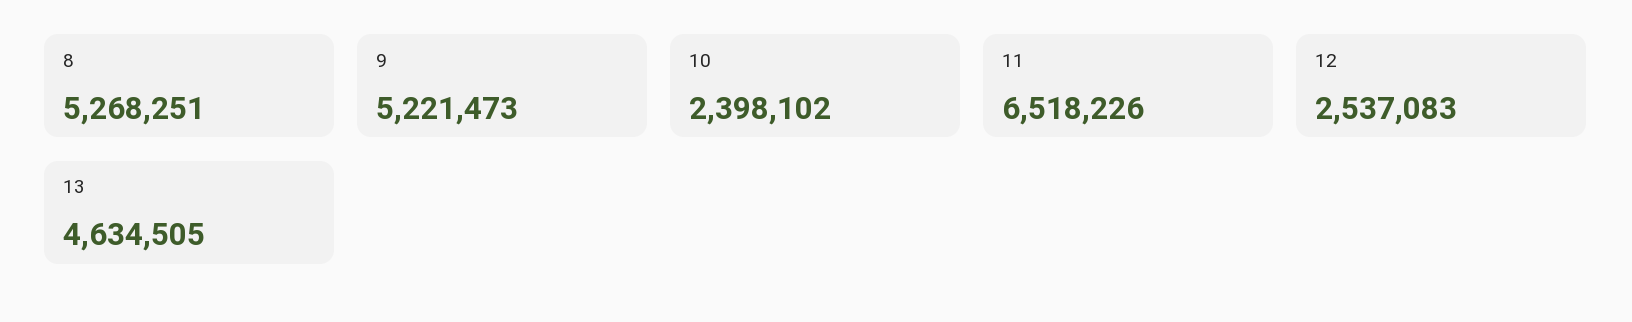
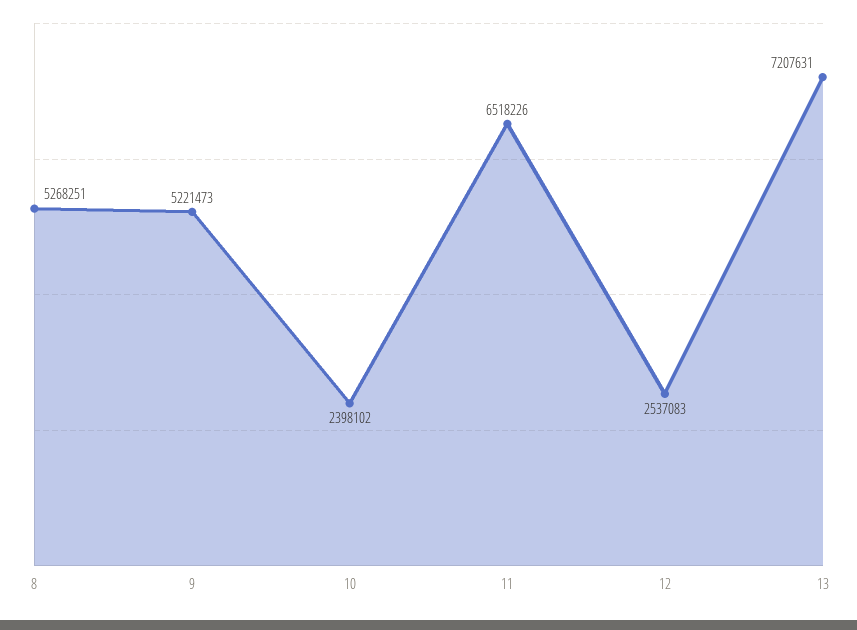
  {
    "8": 5268251,
    "9": 5221473,
    "10": 2398102,
    "11": 6518226,
    "12": 2537083,
-   "13": 4634505
+   "13": 7207631
  }

